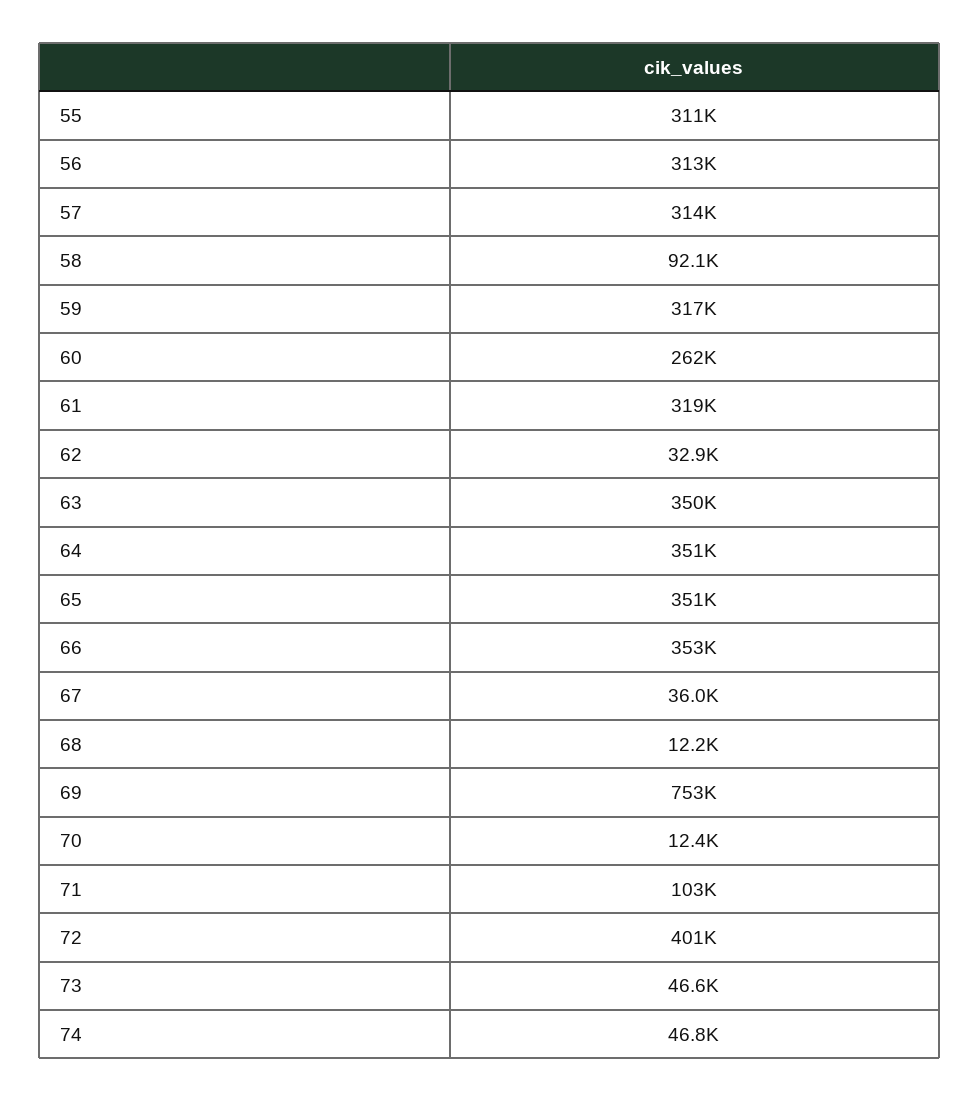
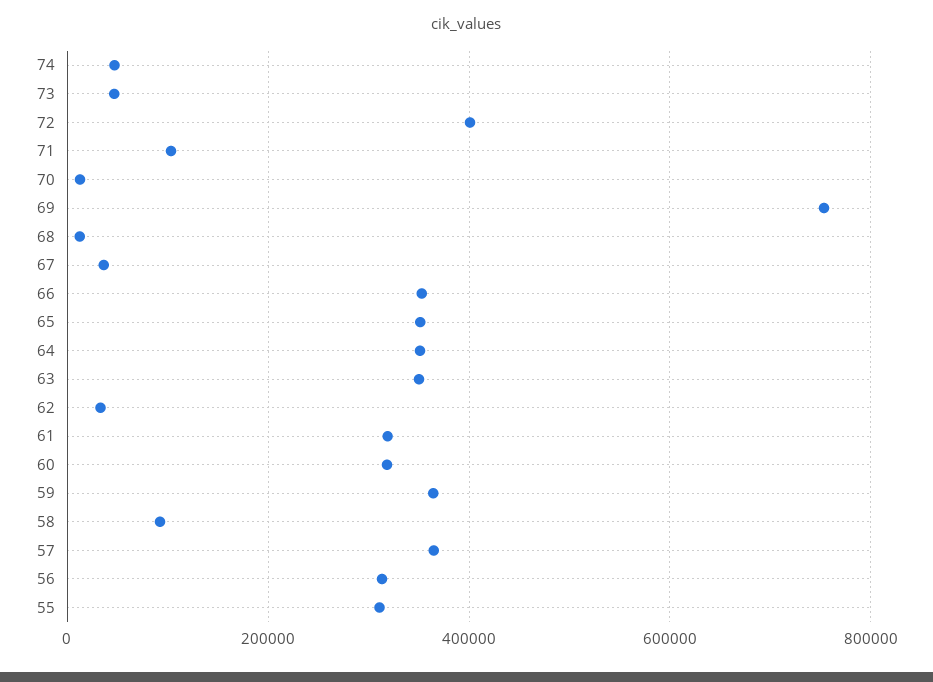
  {
    "55": 311000,
    "56": 313000,
-   "57": 314000,
+   "57": 360000,
    "58": 92100,
-   "59": 317000,
+   "59": 360000,
-   "60": 262000,
+   "60": 320000,
    "61": 319000,
    "62": 32900,
    "63": 350000,
    "64": 351000,
    "65": 351000,
    "66": 353000,
    "67": 36000,
    "68": 12200,
    "69": 753000,
    "70": 12400,
    "71": 103000,
    "72": 401000,
    "73": 46600,
    "74": 46800
  }

